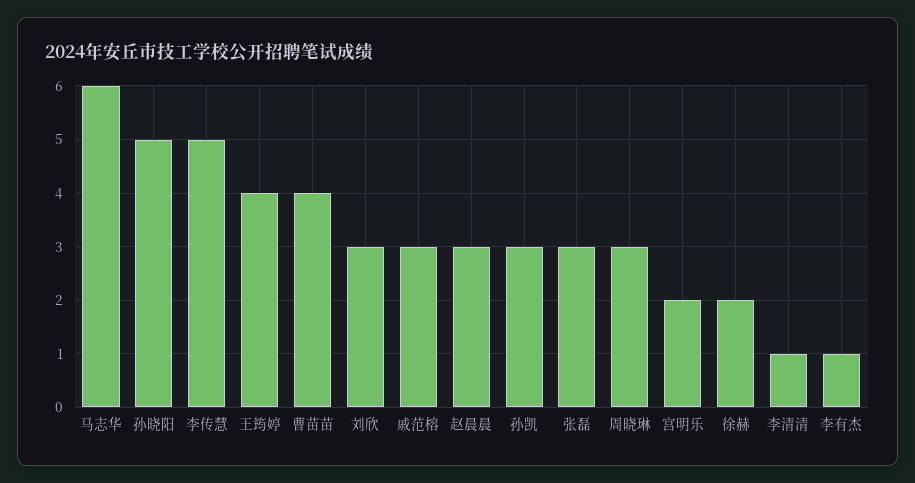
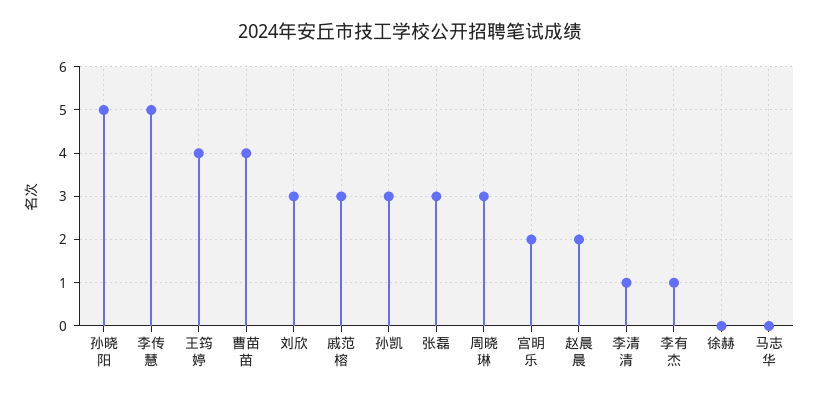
  {
-   "马志华": 6,
+   "马志华": 0,
    "孙晓阳": 5,
    "李传慧": 5,
    "王筠婷": 4,
    "曹苗苗": 4,
    "刘欣": 3,
    "戚范榕": 3,
-   "赵晨晨": 3,
+   "赵晨晨": 2,
    "孙凯": 3,
    "张磊": 3,
    "周晓琳": 3,
    "宫明乐": 2,
-   "徐赫": 2,
+   "徐赫": 0,
    "李清清": 1,
    "李有杰": 1
  }

